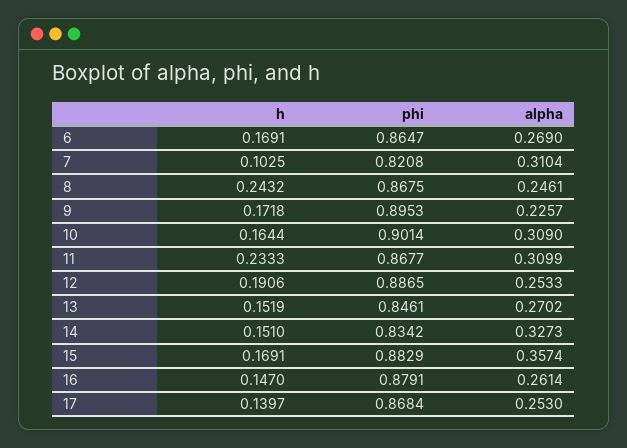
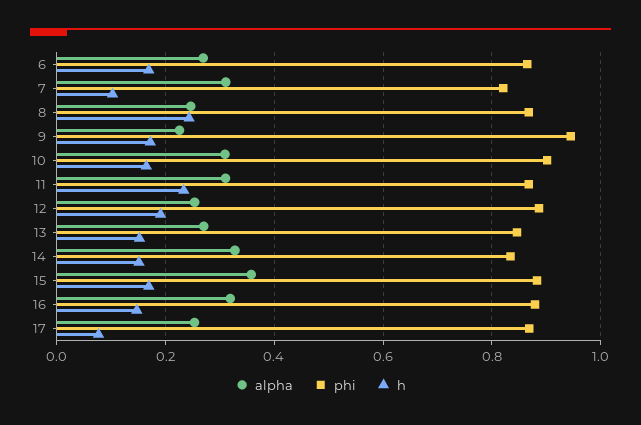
  {
    "h": {
      "6": 0.1691,
      "7": 0.1025,
      "8": 0.2432,
      "9": 0.1718,
      "10": 0.1644,
      "11": 0.2333,
      "12": 0.1906,
      "13": 0.1519,
      "14": 0.151,
      "15": 0.1691,
      "16": 0.147,
-     "17": 0.1397
+     "17": 0.08
    },
    "phi": {
      "6": 0.8647,
      "7": 0.8208,
      "8": 0.8675,
-     "9": 0.8953,
+     "9": 0.94,
      "10": 0.9014,
      "11": 0.8677,
      "12": 0.8865,
      "13": 0.8461,
      "14": 0.8342,
      "15": 0.8829,
      "16": 0.8791,
      "17": 0.8684
    },
    "alpha": {
      "6": 0.269,
      "7": 0.3104,
      "8": 0.2461,
      "9": 0.2257,
      "10": 0.309,
      "11": 0.3099,
      "12": 0.2533,
      "13": 0.2702,
      "14": 0.3273,
      "15": 0.3574,
-     "16": 0.2614,
+     "16": 0.32,
      "17": 0.253
    }
  }

